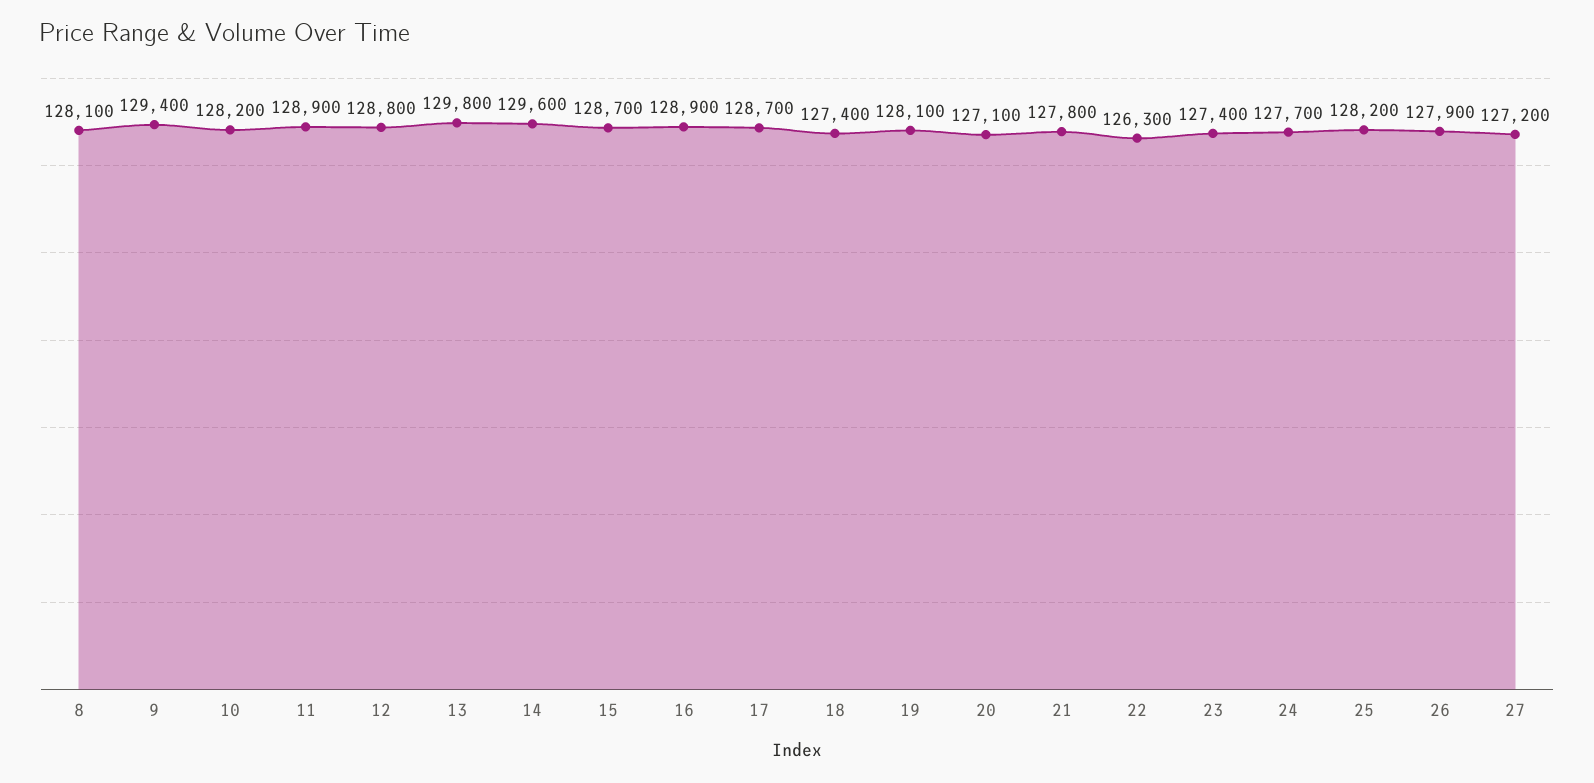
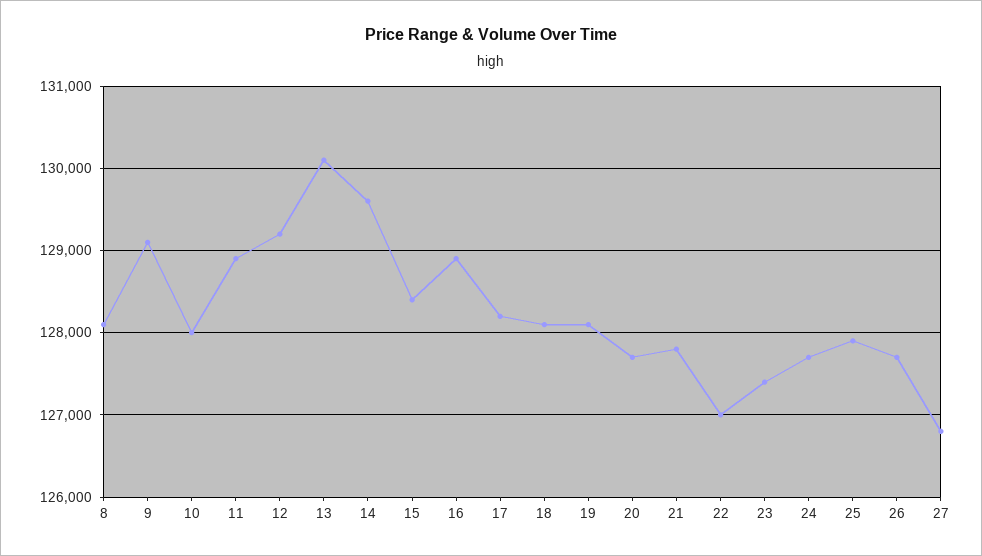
  {
    "8": 128100,
-   "9": 129400,
+   "9": 129100,
-   "10": 128200,
+   "10": 128000,
    "11": 128900,
-   "12": 128800,
+   "12": 129200,
-   "13": 129800,
+   "13": 130100,
    "14": 129600,
-   "15": 128700,
+   "15": 128400,
    "16": 128900,
-   "17": 128700,
+   "17": 128200,
-   "18": 127400,
+   "18": 128100,
    "19": 128100,
-   "20": 127100,
+   "20": 127700,
    "21": 127800,
-   "22": 126300,
+   "22": 127000,
    "23": 127400,
    "24": 127700,
-   "25": 128200,
+   "25": 127900,
-   "26": 127900,
+   "26": 127700,
-   "27": 127200
+   "27": 126800
  }

